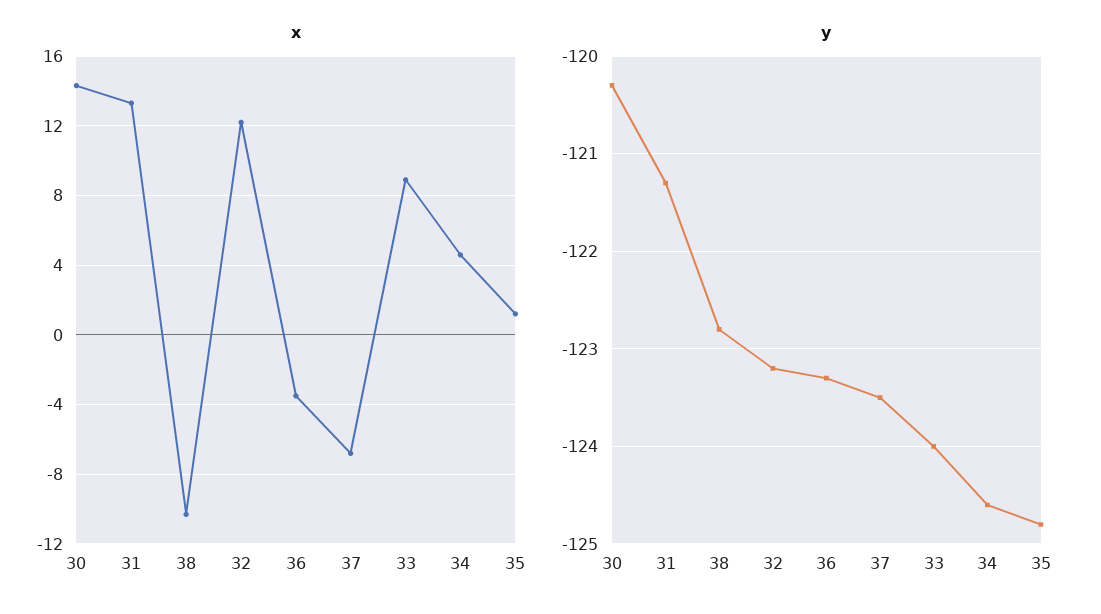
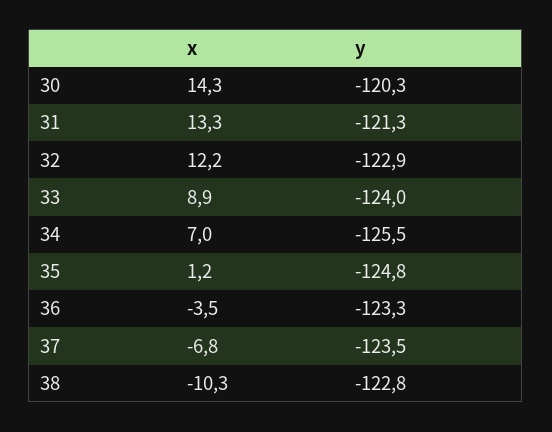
  {
    "x": {
      "30": 14.3,
      "31": 13.3,
      "38": -10.3,
      "32": 12.2,
      "36": -3.5,
      "37": -6.8,
      "33": 8.9,
-     "34": 4.5,
+     "34": 7,
      "35": 1.2
    },
    "y": {
      "30": -120.3,
      "31": -121.3,
      "38": -122.8,
-     "32": -123.2,
+     "32": -122.9,
      "36": -123.3,
      "37": -123.5,
      "33": -124,
-     "34": -124.6,
+     "34": -125.5,
      "35": -124.8
    }
  }

